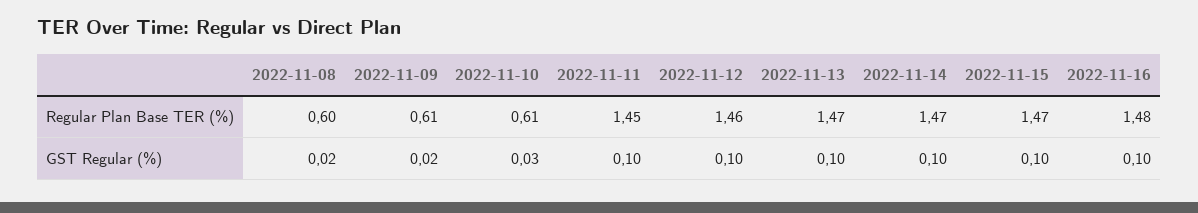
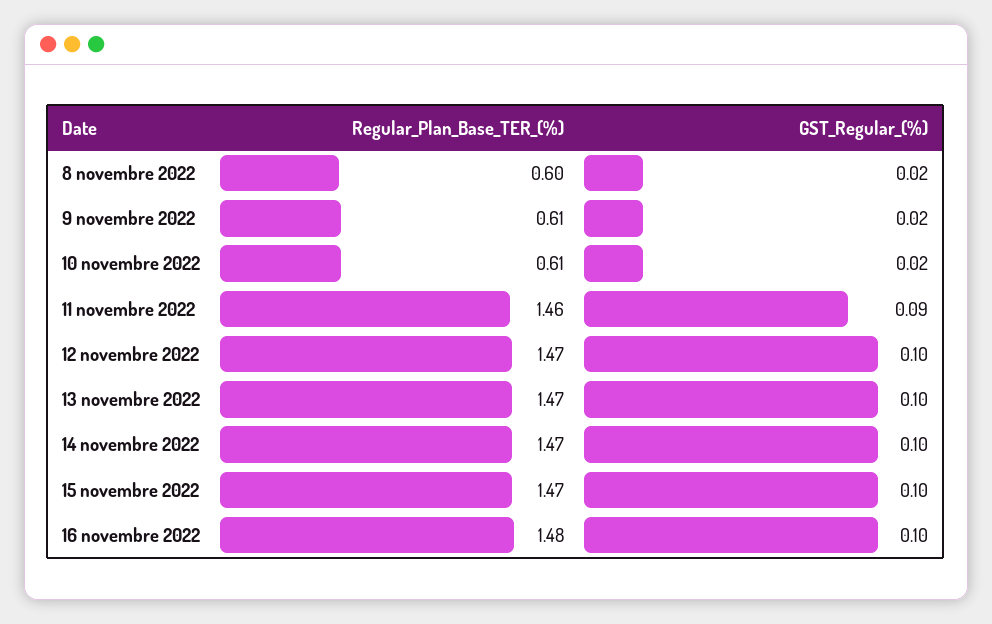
  {
    "2022-11-08": {
      "Regular Plan Base TER (%)": 0.6,
      "GST Regular (%)": 0.02
    },
    "2022-11-09": {
      "Regular Plan Base TER (%)": 0.61,
      "GST Regular (%)": 0.02
    },
    "2022-11-10": {
      "Regular Plan Base TER (%)": 0.61,
-     "GST Regular (%)": 0.03
+     "GST Regular (%)": 0.02
    },
    "2022-11-11": {
-     "Regular Plan Base TER (%)": 1.45,
+     "Regular Plan Base TER (%)": 1.46,
-     "GST Regular (%)": 0.1
+     "GST Regular (%)": 0.09
    },
    "2022-11-12": {
-     "Regular Plan Base TER (%)": 1.46,
+     "Regular Plan Base TER (%)": 1.47,
      "GST Regular (%)": 0.1
    },
    "2022-11-13": {
      "Regular Plan Base TER (%)": 1.47,
      "GST Regular (%)": 0.1
    },
    "2022-11-14": {
      "Regular Plan Base TER (%)": 1.47,
      "GST Regular (%)": 0.1
    },
    "2022-11-15": {
      "Regular Plan Base TER (%)": 1.47,
      "GST Regular (%)": 0.1
    },
    "2022-11-16": {
      "Regular Plan Base TER (%)": 1.48,
      "GST Regular (%)": 0.1
    }
  }

